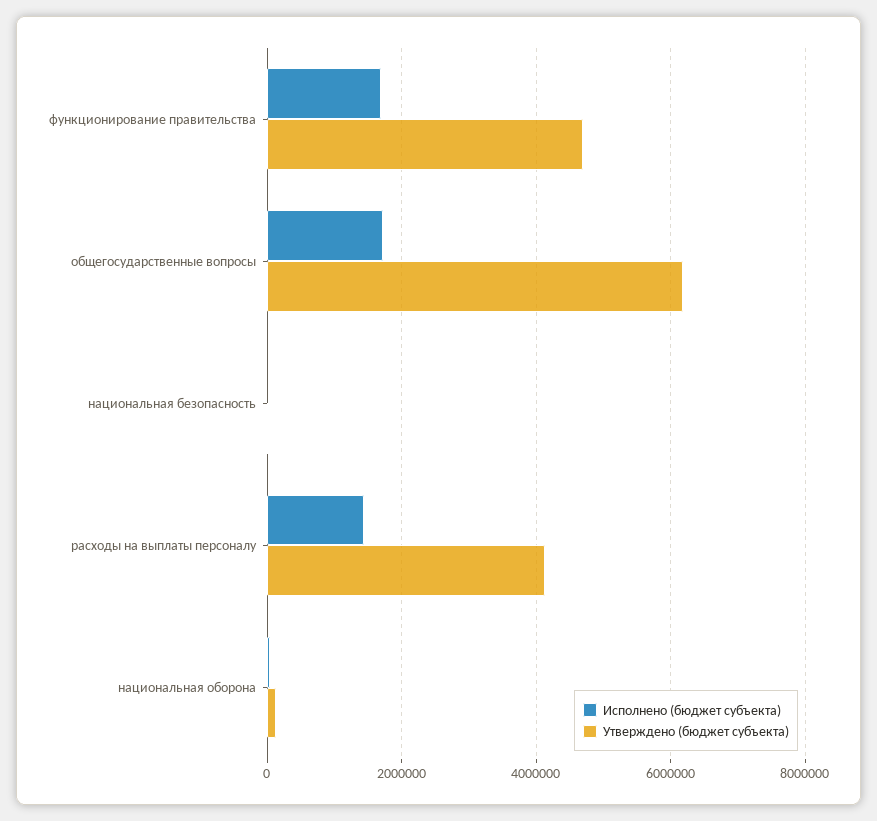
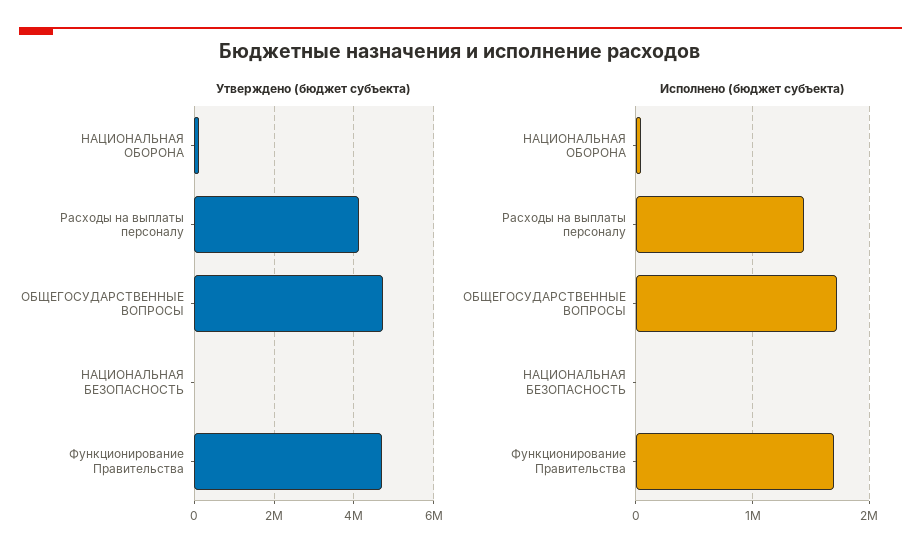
  {
    "Исполнено (бюджет субъекта)": {
      "функционирование правительства": 1700000,
      "общегосударственные вопросы": 1700000,
      "национальная безопасность": 0,
      "расходы на выплаты персоналу": 1400000,
      "национальная оборона": 0
    },
    "Утверждено (бюджет субъекта)": {
      "функционирование правительства": 4600000,
-     "общегосударственные вопросы": 6200000,
+     "общегосударственные вопросы": 4800000,
      "национальная безопасность": 0,
      "расходы на выплаты персоналу": 4200000,
      "национальная оборона": 200000
    }
  }

